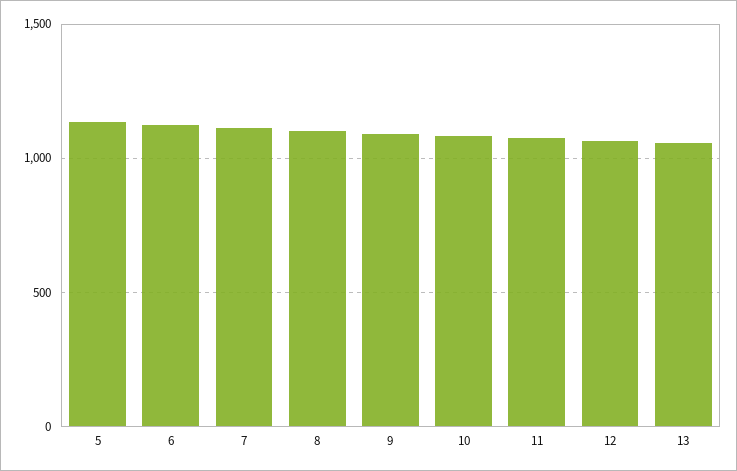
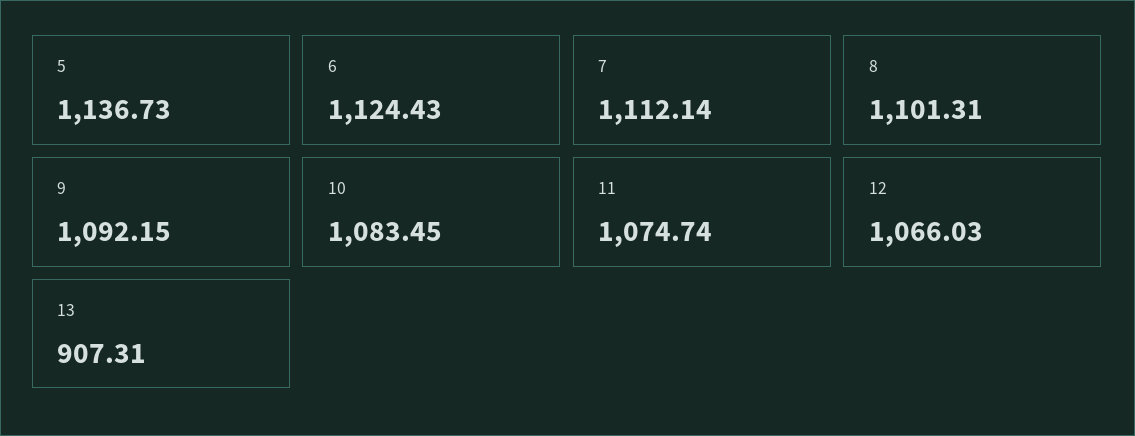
  {
    "5": 1136.73,
    "6": 1124.43,
    "7": 1112.14,
    "8": 1101.31,
    "9": 1092.15,
    "10": 1083.45,
    "11": 1074.74,
    "12": 1066.03,
-   "13": 1050
+   "13": 907.31
  }

